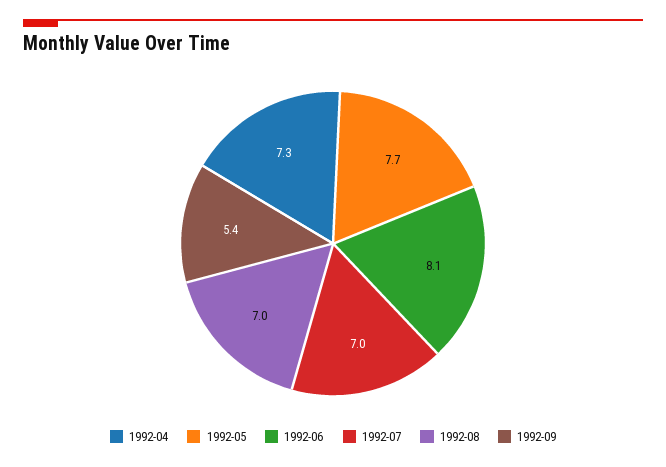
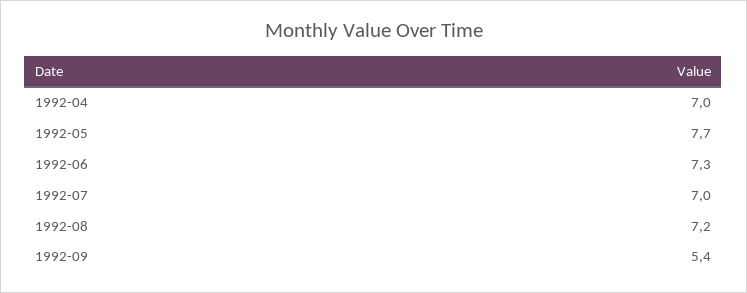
  {
-   "1992-04": 7.3,
+   "1992-04": 7,
    "1992-05": 7.7,
-   "1992-06": 8.1,
+   "1992-06": 7.3,
    "1992-07": 7,
-   "1992-08": 7,
+   "1992-08": 7.2,
    "1992-09": 5.4
  }

